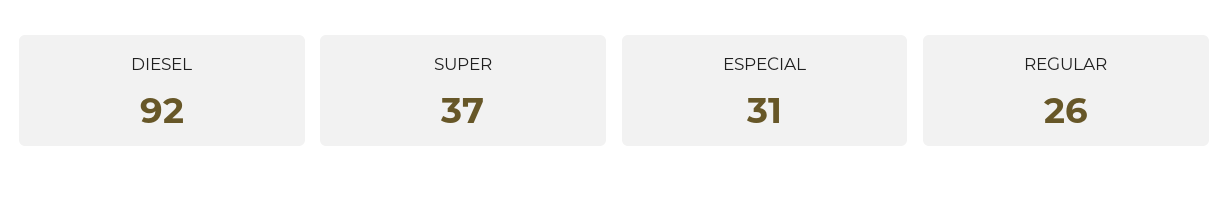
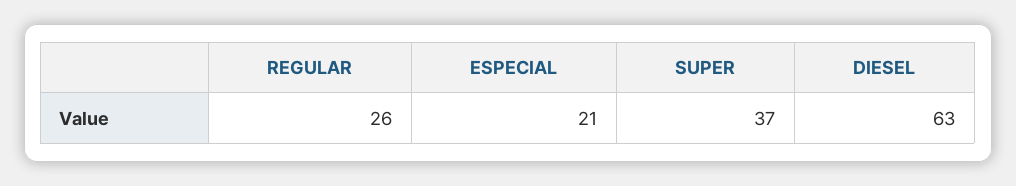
  {
-   "DIESEL": 92,
+   "DIESEL": 63,
    "SUPER": 37,
-   "ESPECIAL": 31,
+   "ESPECIAL": 21,
    "REGULAR": 26
  }

